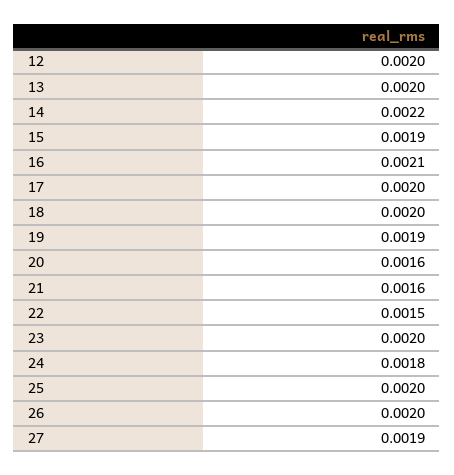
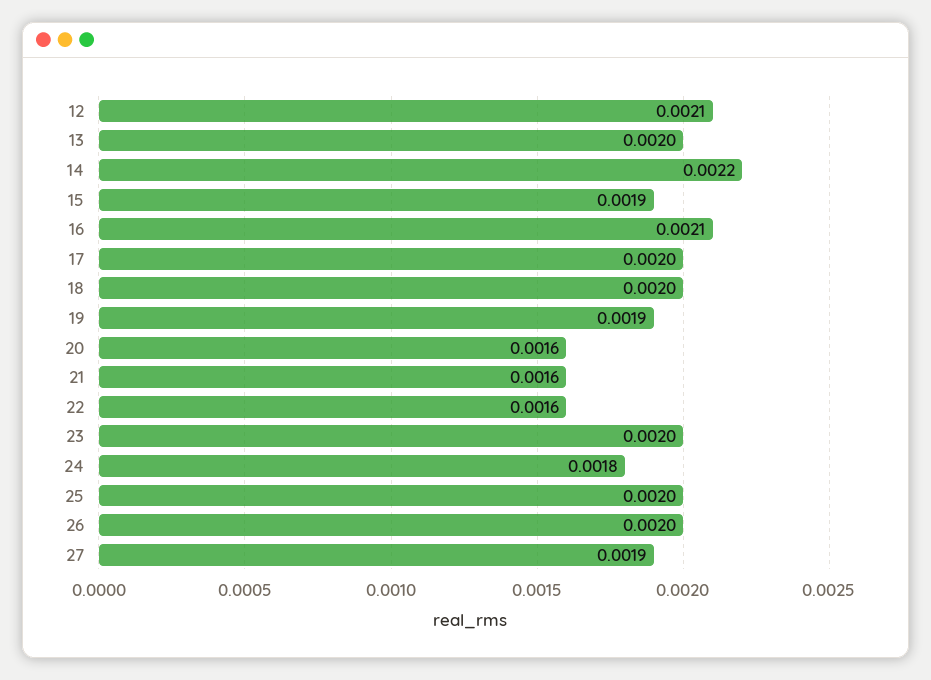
  {
-   "12": 0.002,
+   "12": 0.0021,
    "13": 0.002,
    "14": 0.0022,
    "15": 0.0019,
    "16": 0.0021,
    "17": 0.002,
    "18": 0.002,
    "19": 0.0019,
    "20": 0.0016,
    "21": 0.0016,
-   "22": 0.0015,
+   "22": 0.0016,
    "23": 0.002,
    "24": 0.0018,
    "25": 0.002,
    "26": 0.002,
    "27": 0.0019
  }

